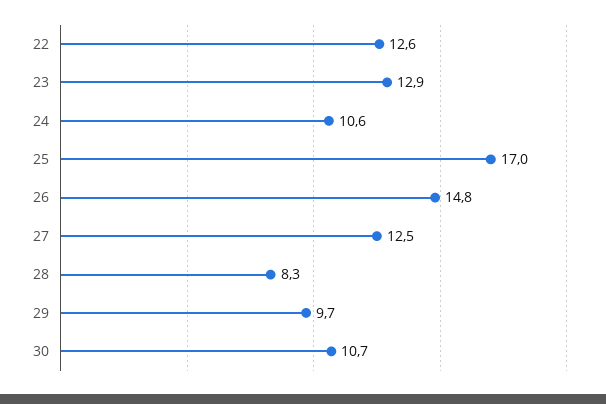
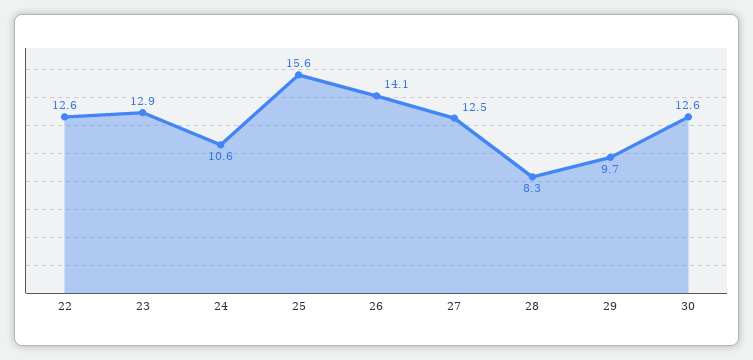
  {
    "22": 12.6,
    "23": 12.9,
    "24": 10.6,
-   "25": 17,
+   "25": 15.6,
-   "26": 14.8,
+   "26": 14.1,
    "27": 12.5,
    "28": 8.3,
    "29": 9.7,
-   "30": 10.7
+   "30": 12.6
  }

